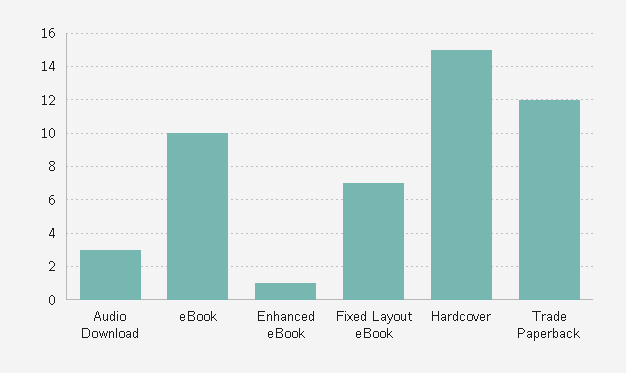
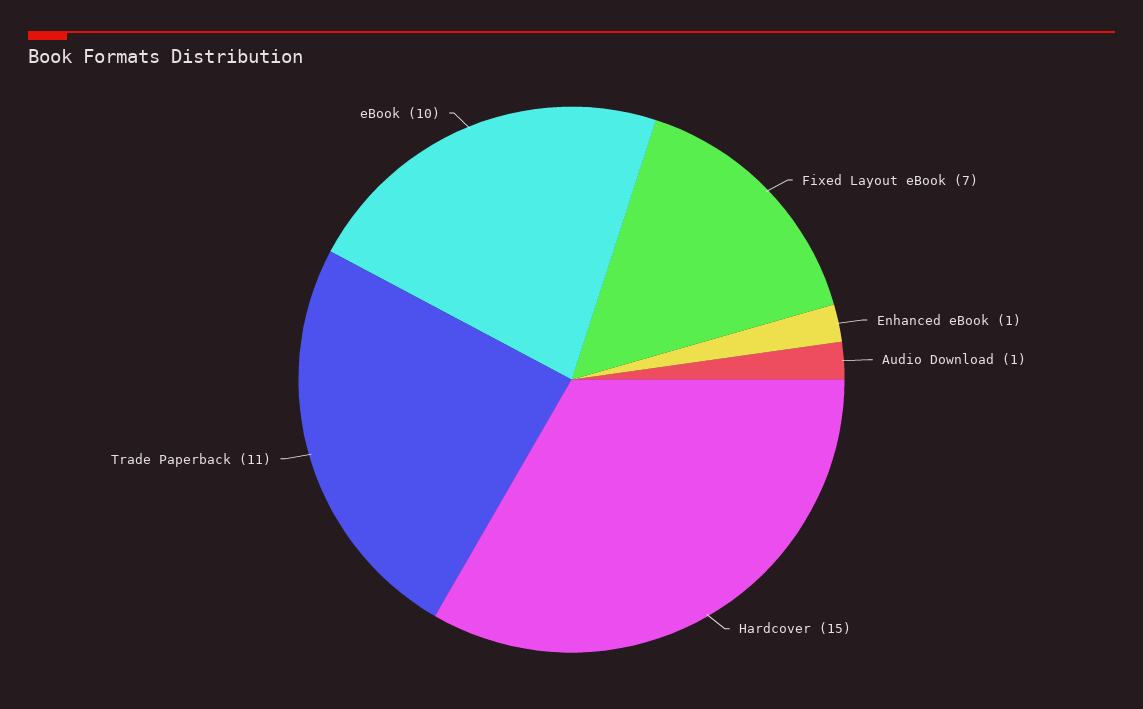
  {
-   "Audio Download": 3,
+   "Audio Download": 1,
    "eBook": 10,
    "Enhanced eBook": 1,
    "Fixed Layout eBook": 7,
    "Hardcover": 15,
-   "Trade Paperback": 12
+   "Trade Paperback": 11
  }

